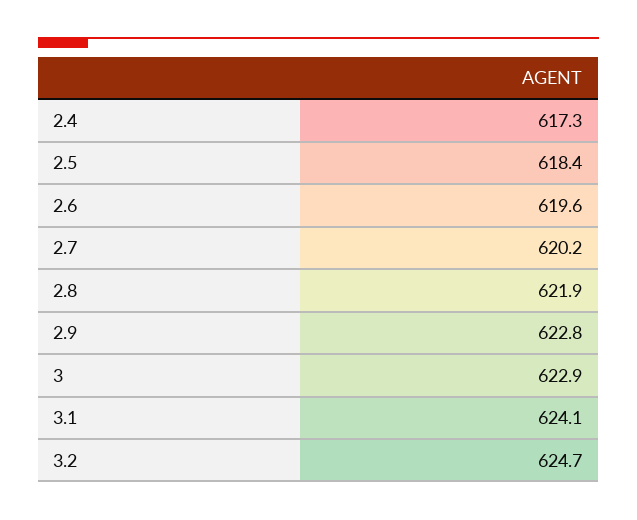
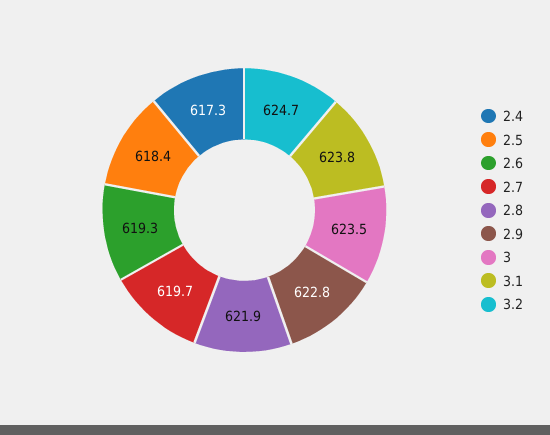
  {
    "2.4": 617.3,
    "2.5": 618.4,
-   "2.6": 619.6,
+   "2.6": 619.3,
-   "2.7": 620.2,
+   "2.7": 619.7,
    "2.8": 621.9,
    "2.9": 622.8,
-   "3": 622.9,
+   "3": 623.5,
-   "3.1": 624.1,
+   "3.1": 623.8,
    "3.2": 624.7
  }

